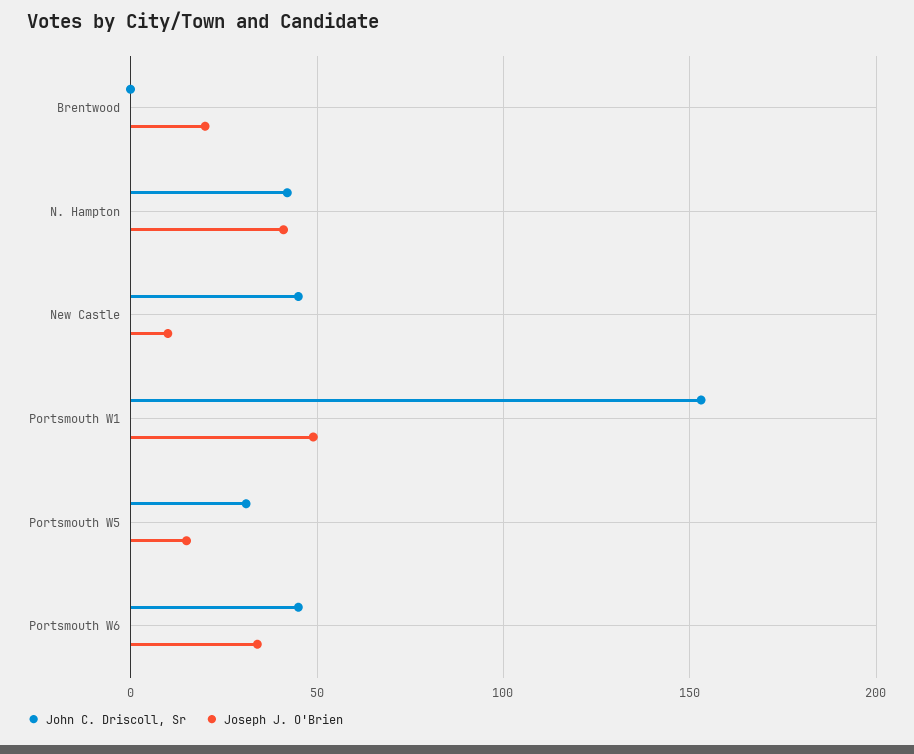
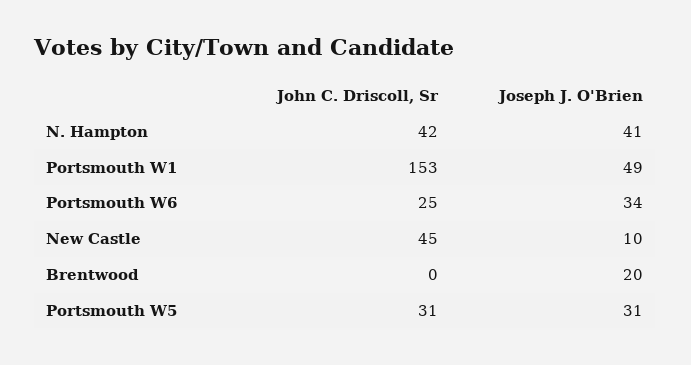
  {
    "John C. Driscoll, Sr": {
      "Brentwood": 0,
      "N. Hampton": 42,
      "New Castle": 45,
      "Portsmouth W1": 153,
      "Portsmouth W5": 31,
-     "Portsmouth W6": 45
+     "Portsmouth W6": 25
    },
    "Joseph J. O'Brien": {
      "Brentwood": 20,
      "N. Hampton": 41,
      "New Castle": 10,
      "Portsmouth W1": 49,
-     "Portsmouth W5": 15,
+     "Portsmouth W5": 31,
      "Portsmouth W6": 34
    }
  }

